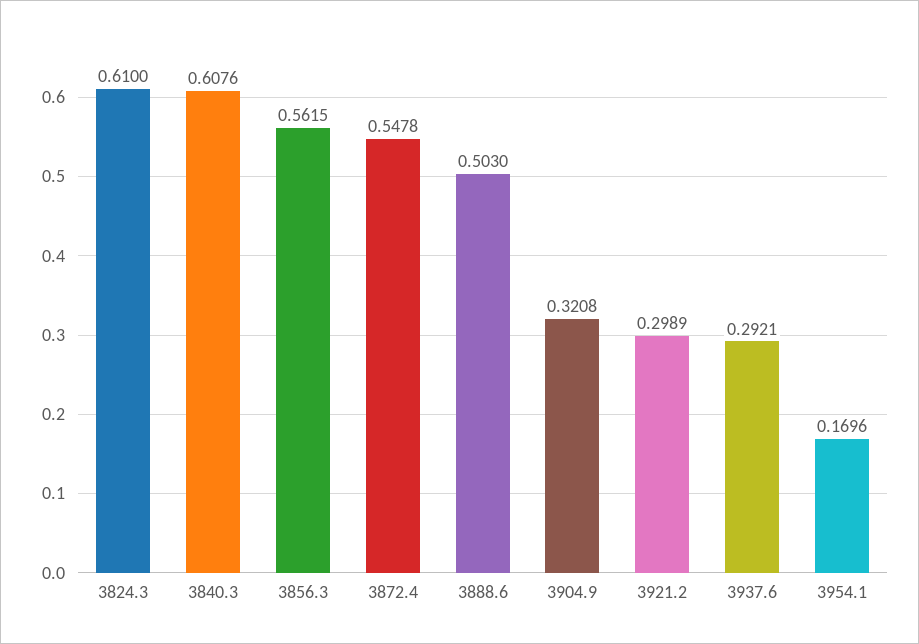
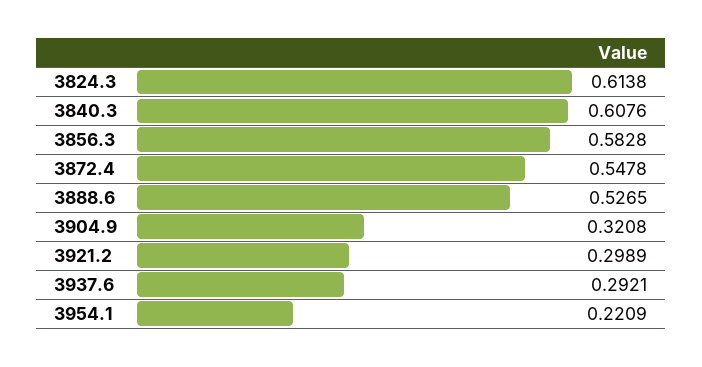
  {
-   "3824.3": 0.61,
+   "3824.3": 0.6138,
    "3840.3": 0.6076,
-   "3856.3": 0.5615,
+   "3856.3": 0.5828,
    "3872.4": 0.5478,
-   "3888.6": 0.503,
+   "3888.6": 0.5265,
    "3904.9": 0.3208,
    "3921.2": 0.2989,
    "3937.6": 0.2921,
-   "3954.1": 0.1696
+   "3954.1": 0.2209
  }

